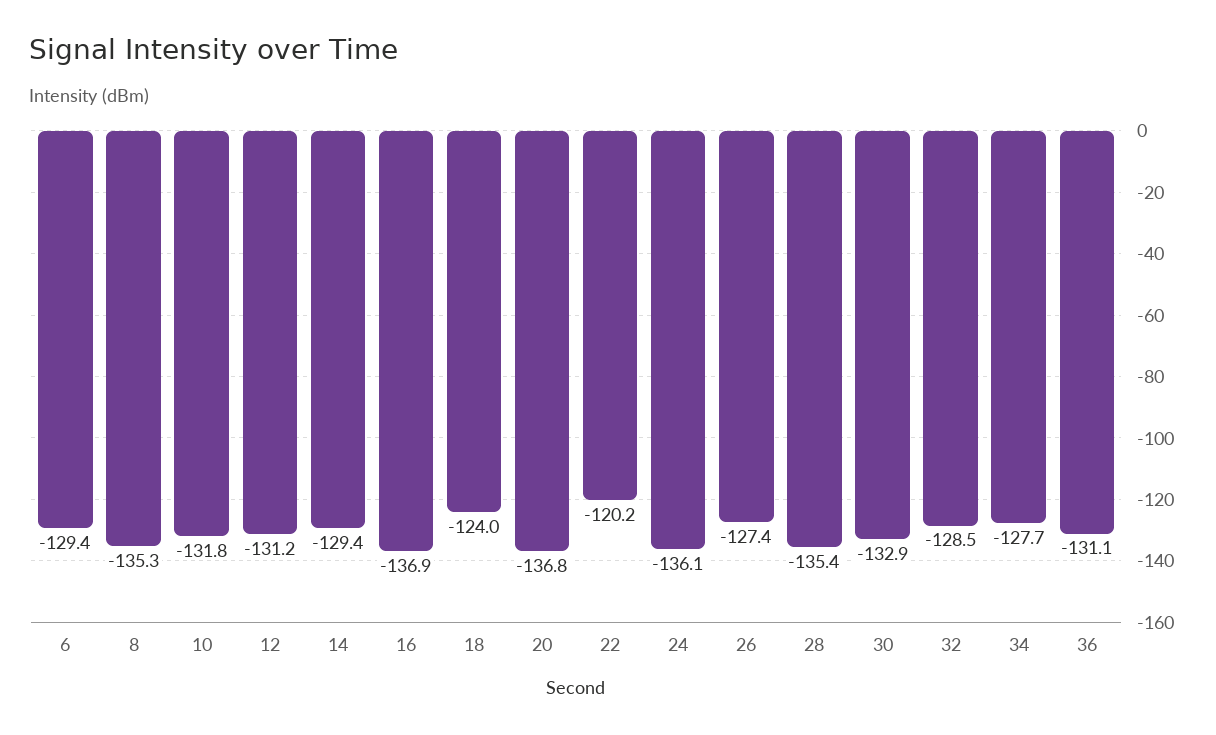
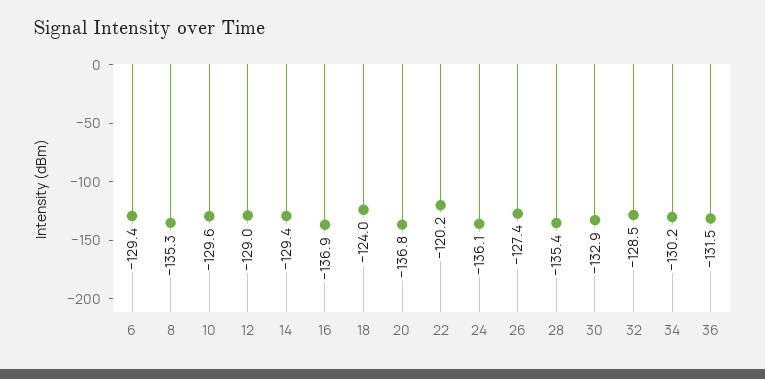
  {
    "6": -129.4,
    "8": -135.3,
-   "10": -131.8,
+   "10": -129.6,
-   "12": -131.2,
+   "12": -129,
    "14": -129.4,
    "16": -136.9,
    "18": -124,
    "20": -136.8,
    "22": -120.2,
    "24": -136.1,
    "26": -127.4,
    "28": -135.4,
    "30": -132.9,
    "32": -128.5,
-   "34": -127.7,
+   "34": -130.2,
-   "36": -131.1
+   "36": -131.5
  }

